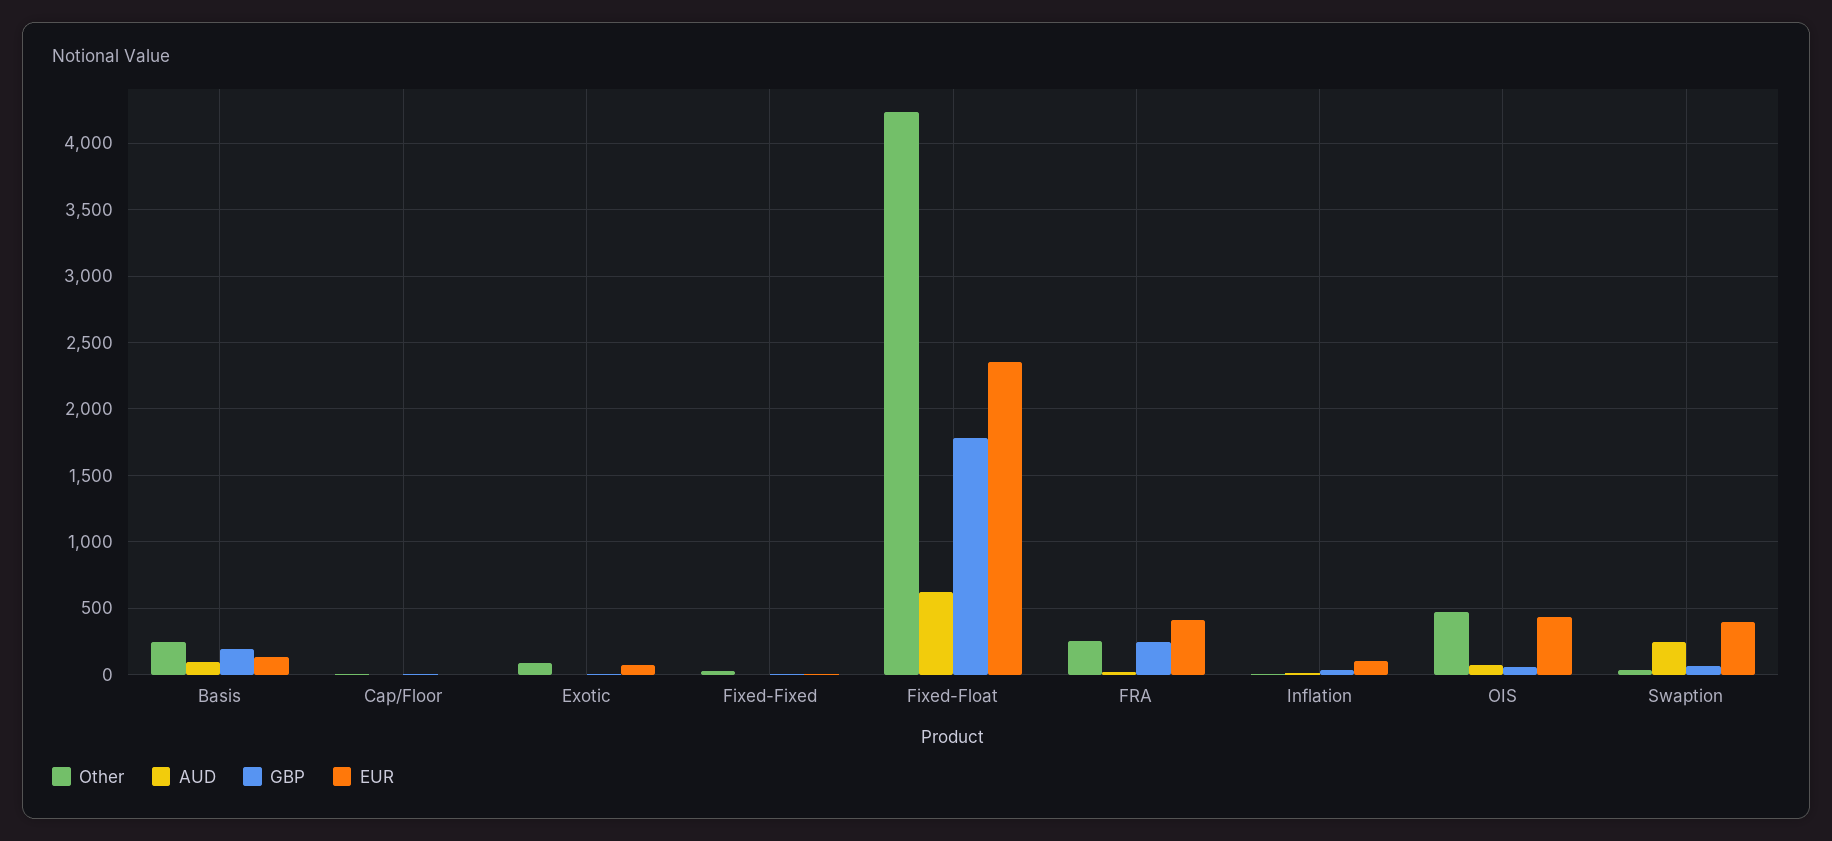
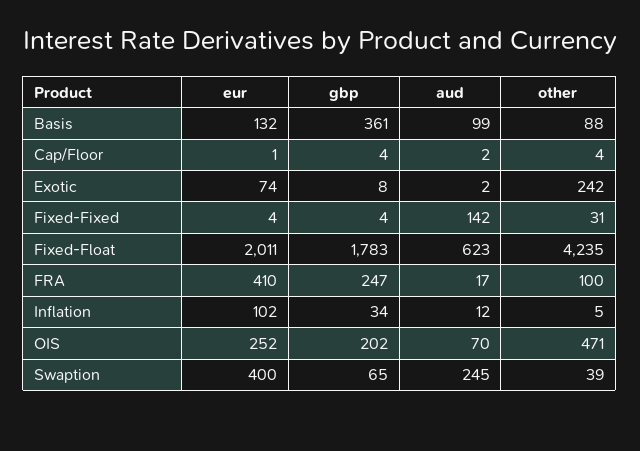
  {
    "Other": {
-     "Basis": 250,
+     "Basis": 88,
      "Cap/Floor": 4,
-     "Exotic": 100,
+     "Exotic": 242,
      "Fixed-Fixed": 31,
      "Fixed-Float": 4235,
-     "FRA": 250,
+     "FRA": 100,
      "Inflation": 5,
      "OIS": 471,
      "Swaption": 39
    },
    "AUD": {
      "Basis": 99,
      "Cap/Floor": 2,
      "Exotic": 2,
-     "Fixed-Fixed": 0,
+     "Fixed-Fixed": 142,
      "Fixed-Float": 623,
      "FRA": 17,
      "Inflation": 12,
      "OIS": 70,
      "Swaption": 245
    },
    "GBP": {
-     "Basis": 200,
+     "Basis": 361,
      "Cap/Floor": 4,
      "Exotic": 8,
      "Fixed-Fixed": 4,
      "Fixed-Float": 1783,
      "FRA": 247,
      "Inflation": 34,
-     "OIS": 50,
+     "OIS": 202,
      "Swaption": 65
    },
    "EUR": {
      "Basis": 132,
      "Cap/Floor": 1,
      "Exotic": 74,
      "Fixed-Fixed": 4,
-     "Fixed-Float": 2350,
+     "Fixed-Float": 2011,
      "FRA": 410,
      "Inflation": 102,
-     "OIS": 450,
+     "OIS": 252,
      "Swaption": 400
    }
  }

